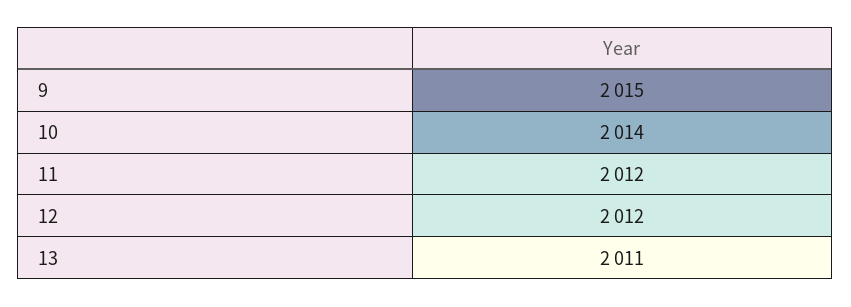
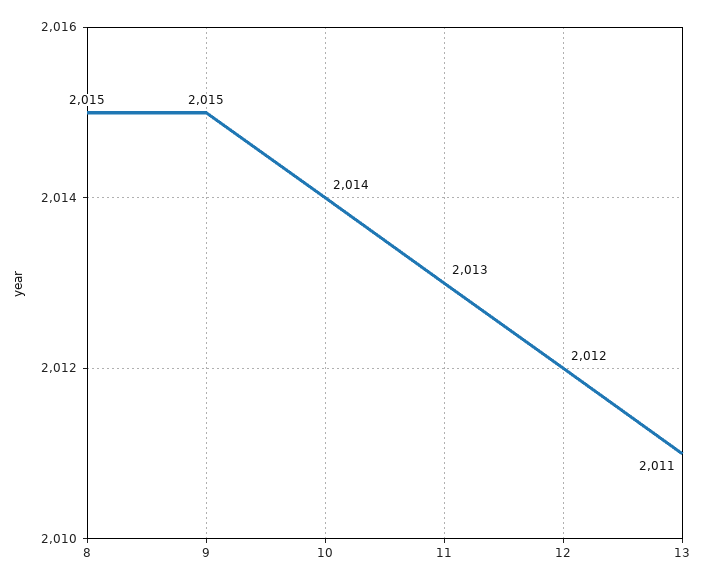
  {
    "9": 2015,
    "10": 2014,
-   "11": 2012,
+   "11": 2013,
    "12": 2012,
-   "13": 2011
+   "13": 2011,
+   "8": 2015
  }

